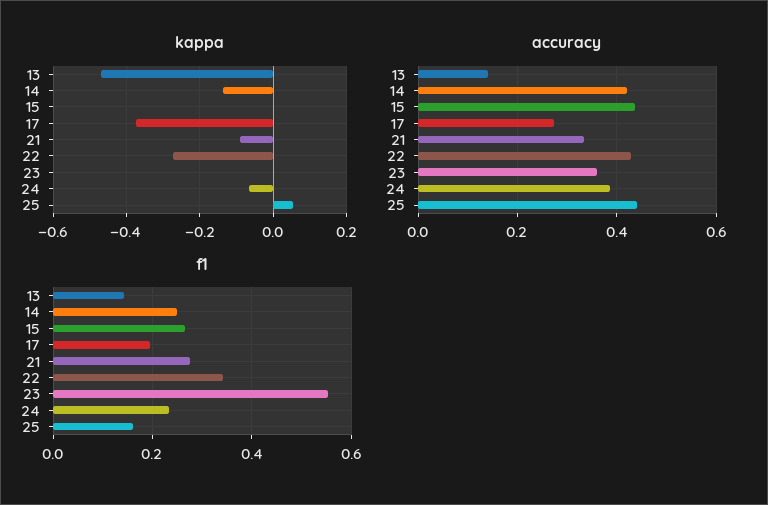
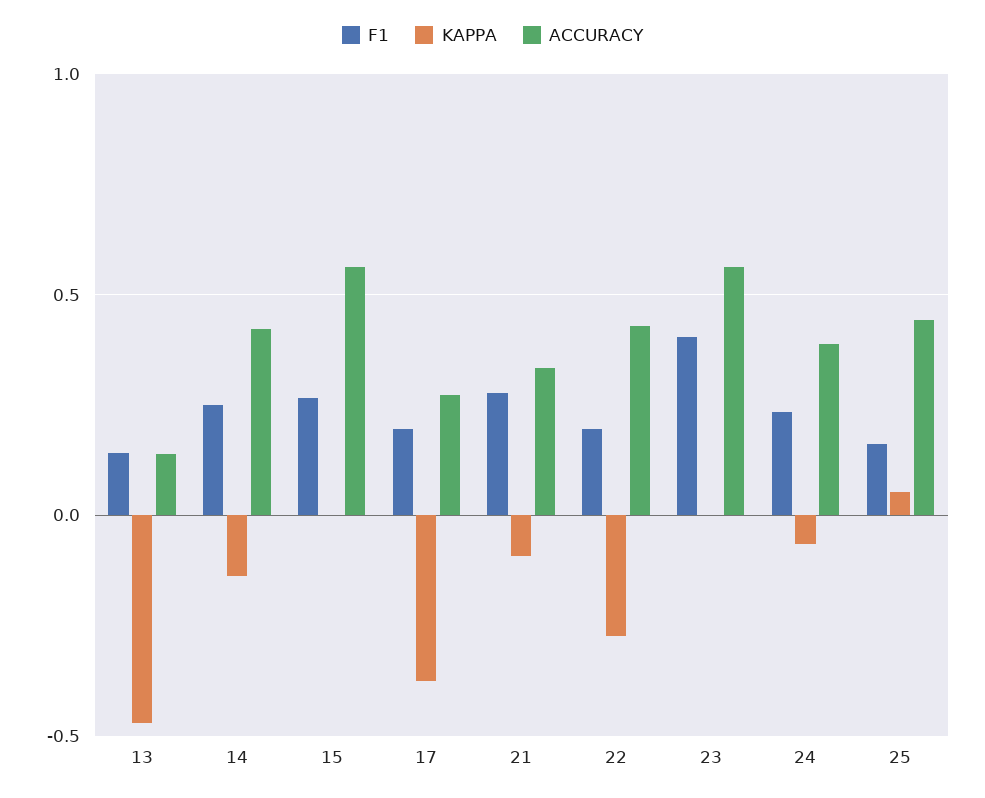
  {
    "kappa": {
      "13": -0.48,
      "14": -0.14,
      "15": 0,
      "17": -0.38,
      "21": -0.1,
      "22": -0.28,
      "23": 0,
      "24": -0.06,
      "25": 0.06
    },
    "accuracy": {
      "13": 0.14,
      "14": 0.42,
-     "15": 0.44,
+     "15": 0.55,
      "17": 0.28,
      "21": 0.34,
      "22": 0.42,
-     "23": 0.36,
+     "23": 0.55,
      "24": 0.38,
      "25": 0.44
    },
    "f1": {
      "13": 0.14,
      "14": 0.24,
      "15": 0.26,
      "17": 0.2,
      "21": 0.28,
-     "22": 0.34,
+     "22": 0.2,
-     "23": 0.56,
+     "23": 0.4,
      "24": 0.24,
      "25": 0.16
    }
  }

